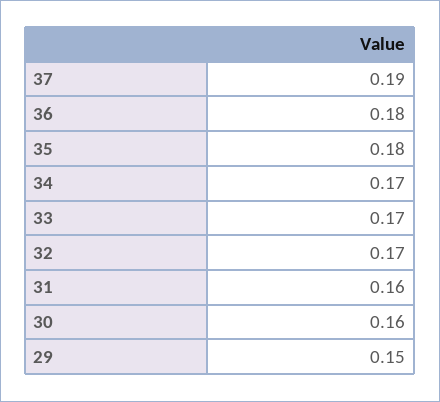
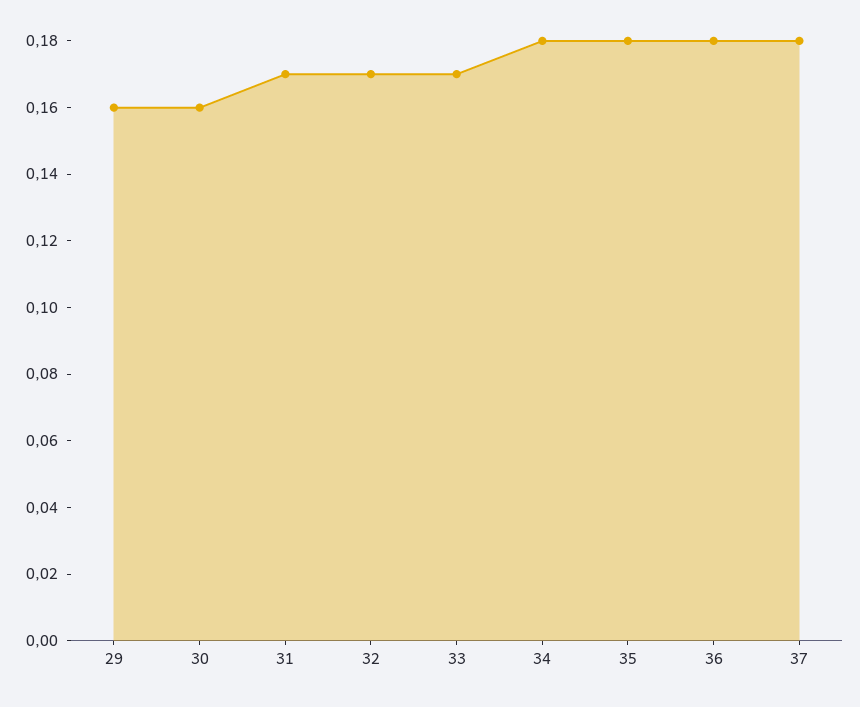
  {
-   "37": 0.19,
+   "37": 0.18,
    "36": 0.18,
    "35": 0.18,
-   "34": 0.17,
+   "34": 0.18,
    "33": 0.17,
    "32": 0.17,
-   "31": 0.16,
+   "31": 0.17,
    "30": 0.16,
-   "29": 0.15
+   "29": 0.16
  }

